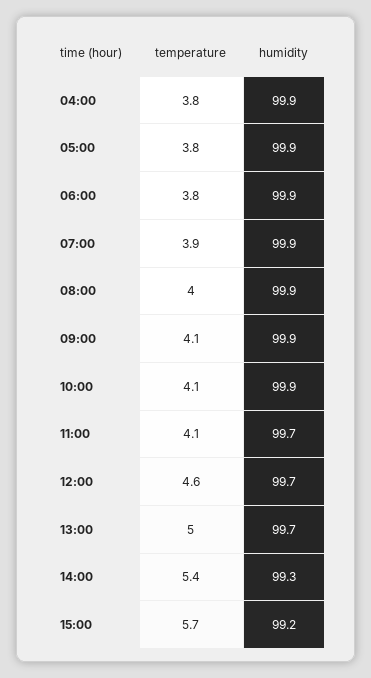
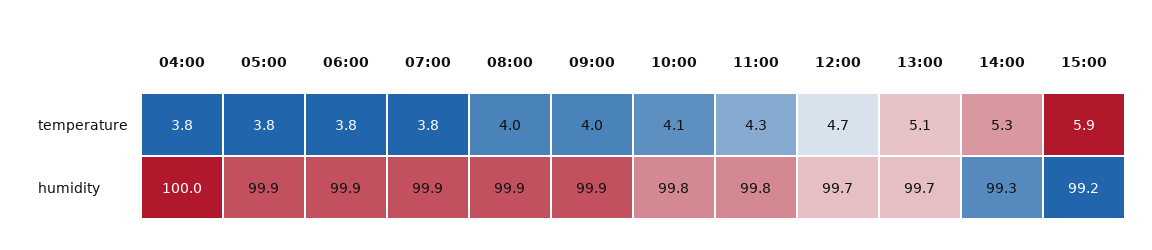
  {
    "temperature": {
      "04:00": 3.8,
      "05:00": 3.8,
      "06:00": 3.8,
-     "07:00": 3.9,
+     "07:00": 3.8,
      "08:00": 4,
-     "09:00": 4.1,
+     "09:00": 4,
      "10:00": 4.1,
-     "11:00": 4.1,
+     "11:00": 4.3,
-     "12:00": 4.6,
+     "12:00": 4.7,
-     "13:00": 5,
+     "13:00": 5.1,
-     "14:00": 5.4,
+     "14:00": 5.3,
-     "15:00": 5.7
+     "15:00": 5.9
    },
    "humidity": {
-     "04:00": 99.9,
+     "04:00": 100,
      "05:00": 99.9,
      "06:00": 99.9,
      "07:00": 99.9,
      "08:00": 99.9,
      "09:00": 99.9,
-     "10:00": 99.9,
+     "10:00": 99.8,
-     "11:00": 99.7,
+     "11:00": 99.8,
      "12:00": 99.7,
      "13:00": 99.7,
      "14:00": 99.3,
      "15:00": 99.2
    }
  }

